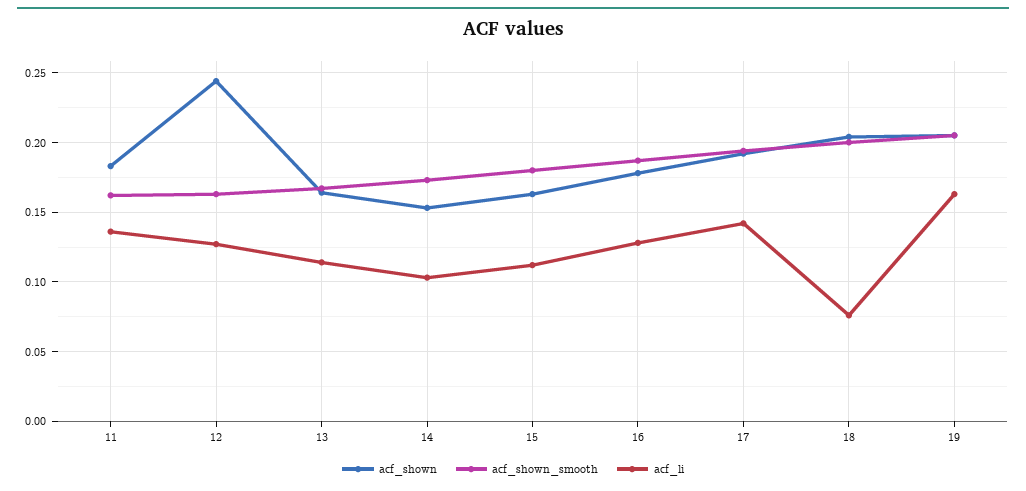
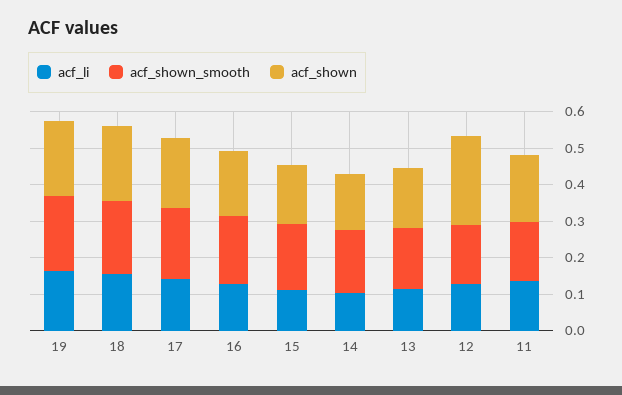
  {
    "acf_shown": {
      "11": 0.185,
      "12": 0.245,
      "13": 0.165,
      "14": 0.155,
      "15": 0.165,
      "16": 0.18,
      "17": 0.19,
      "18": 0.205,
      "19": 0.205
    },
    "acf_shown_smooth": {
      "11": 0.16,
      "12": 0.165,
      "13": 0.165,
      "14": 0.175,
      "15": 0.18,
      "16": 0.185,
      "17": 0.195,
      "18": 0.2,
      "19": 0.205
    },
    "acf_li": {
      "11": 0.135,
      "12": 0.125,
      "13": 0.115,
      "14": 0.105,
      "15": 0.11,
      "16": 0.13,
      "17": 0.14,
-     "18": 0.075,
+     "18": 0.15,
      "19": 0.165
    }
  }

